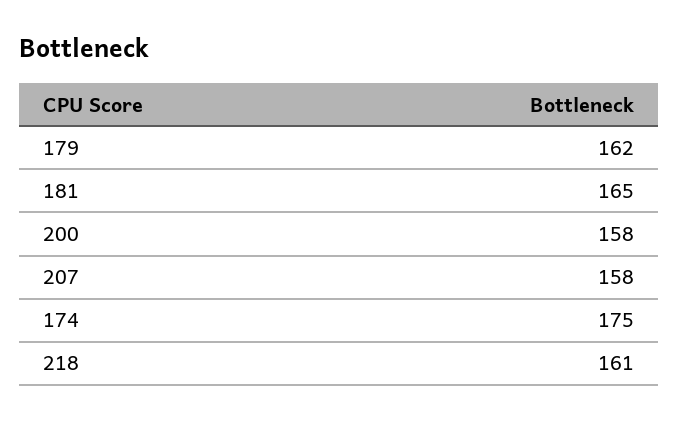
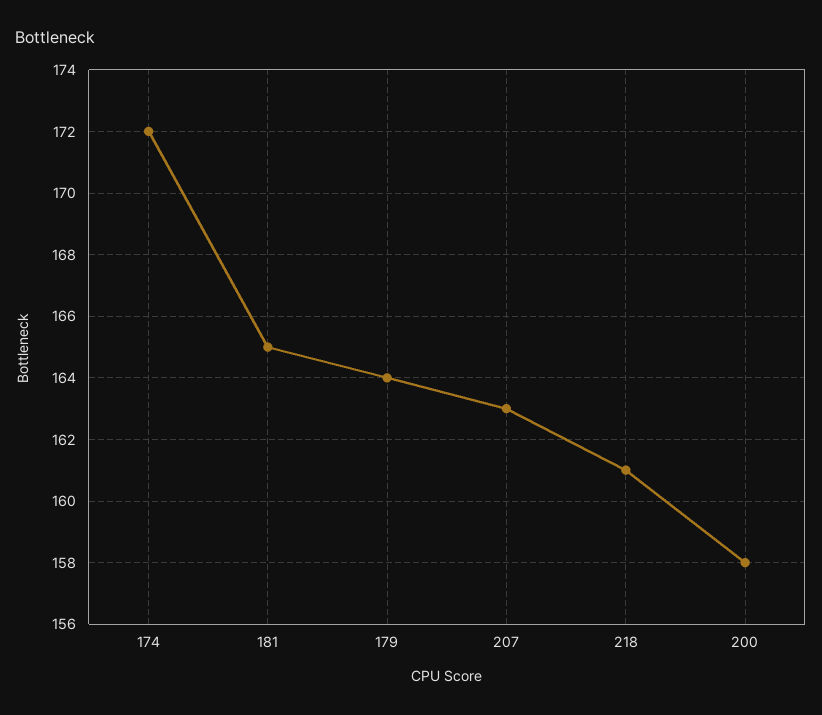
  {
-   "179": 162,
+   "179": 164,
    "181": 165,
    "200": 158,
-   "207": 158,
+   "207": 163,
-   "174": 175,
+   "174": 172,
    "218": 161
  }

